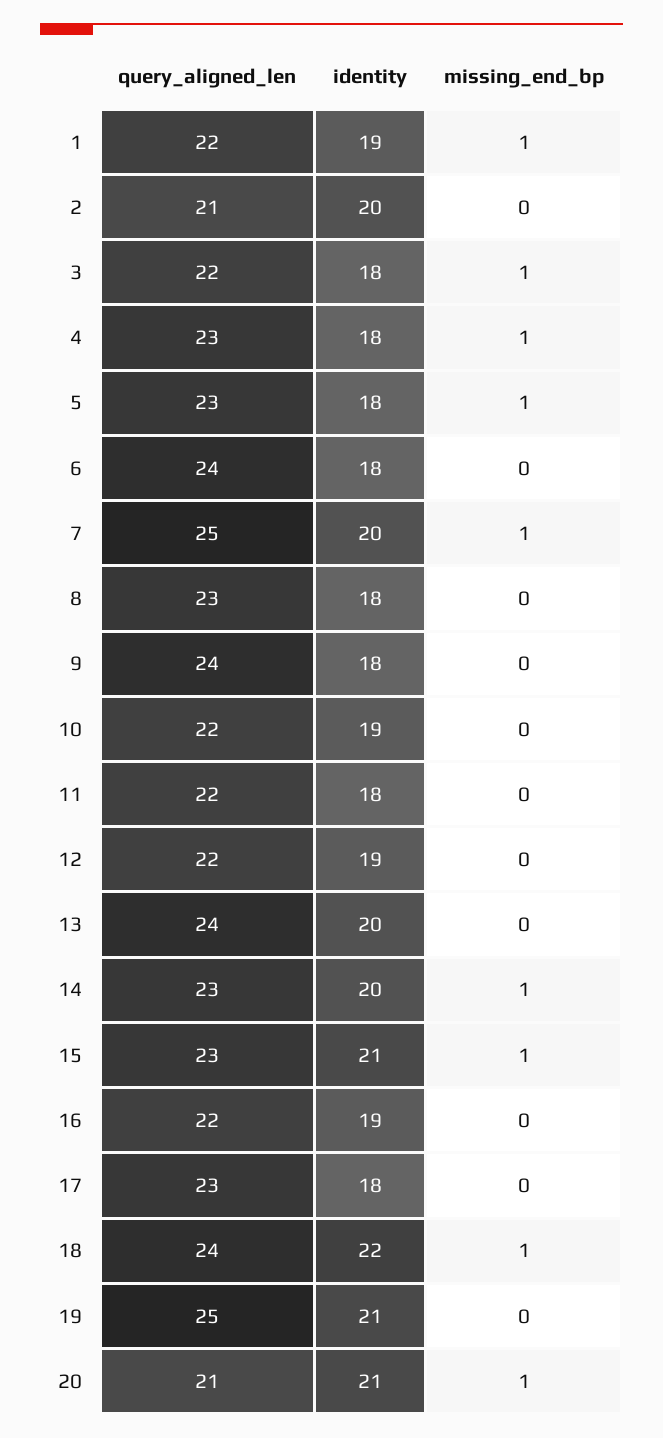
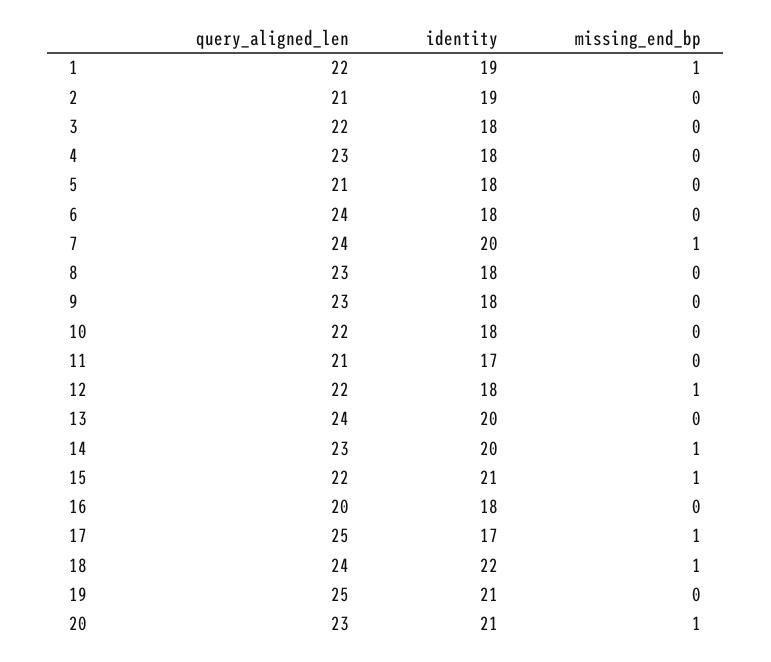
  {
    "query_aligned_len": {
      "1": 22,
      "2": 21,
      "3": 22,
      "4": 23,
-     "5": 23,
+     "5": 21,
      "6": 24,
-     "7": 25,
+     "7": 24,
      "8": 23,
-     "9": 24,
+     "9": 23,
      "10": 22,
-     "11": 22,
+     "11": 21,
      "12": 22,
      "13": 24,
      "14": 23,
-     "15": 23,
+     "15": 22,
-     "16": 22,
+     "16": 20,
-     "17": 23,
+     "17": 25,
      "18": 24,
      "19": 25,
-     "20": 21
+     "20": 23
    },
    "identity": {
      "1": 19,
-     "2": 20,
+     "2": 19,
      "3": 18,
      "4": 18,
      "5": 18,
      "6": 18,
      "7": 20,
      "8": 18,
      "9": 18,
-     "10": 19,
+     "10": 18,
-     "11": 18,
+     "11": 17,
-     "12": 19,
+     "12": 18,
      "13": 20,
      "14": 20,
      "15": 21,
-     "16": 19,
+     "16": 18,
-     "17": 18,
+     "17": 17,
      "18": 22,
      "19": 21,
      "20": 21
    },
    "missing_end_bp": {
      "1": 1,
      "2": 0,
-     "3": 1,
+     "3": 0,
-     "4": 1,
+     "4": 0,
-     "5": 1,
+     "5": 0,
      "6": 0,
      "7": 1,
      "8": 0,
      "9": 0,
      "10": 0,
      "11": 0,
-     "12": 0,
+     "12": 1,
      "13": 0,
      "14": 1,
      "15": 1,
      "16": 0,
-     "17": 0,
+     "17": 1,
      "18": 1,
      "19": 0,
      "20": 1
    }
  }

